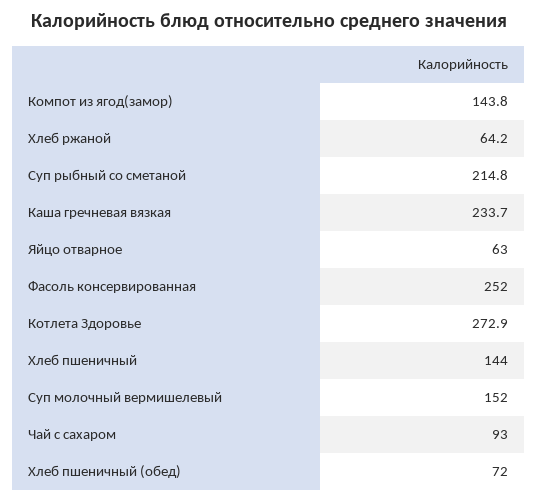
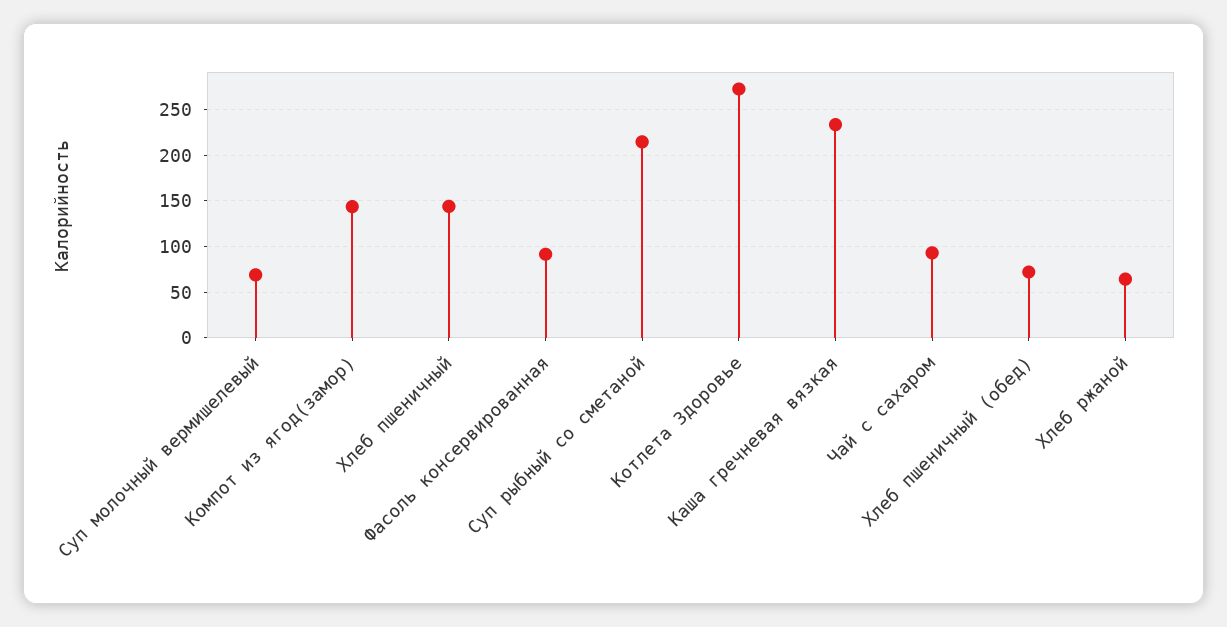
  {
    "Компот из ягод(замор)": 143.8,
    "Хлеб ржаной": 64.2,
    "Суп рыбный со сметаной": 214.8,
    "Каша гречневая вязкая": 233.7,
-   "Яйцо отварное": 63,
-   "Фасоль консервированная": 252,
+   "Фасоль консервированная": 90,
    "Котлета Здоровье": 272.9,
    "Хлеб пшеничный": 144,
-   "Суп молочный вермишелевый": 152,
+   "Суп молочный вермишелевый": 70,
    "Чай с сахаром": 93,
    "Хлеб пшеничный (обед)": 72
  }

